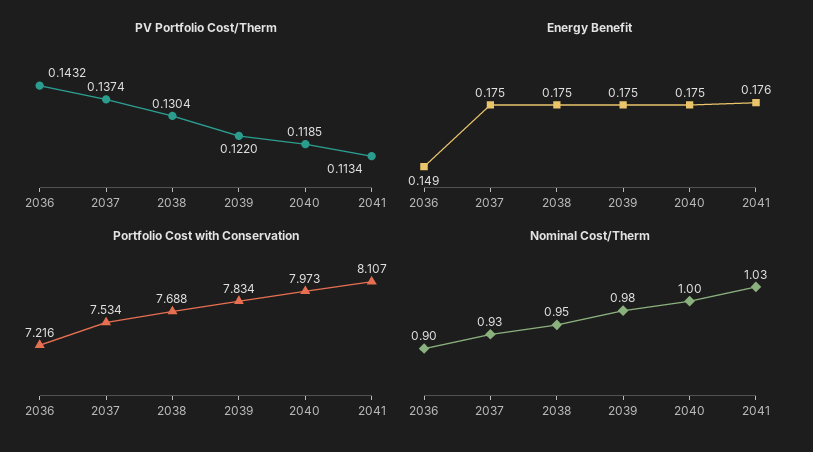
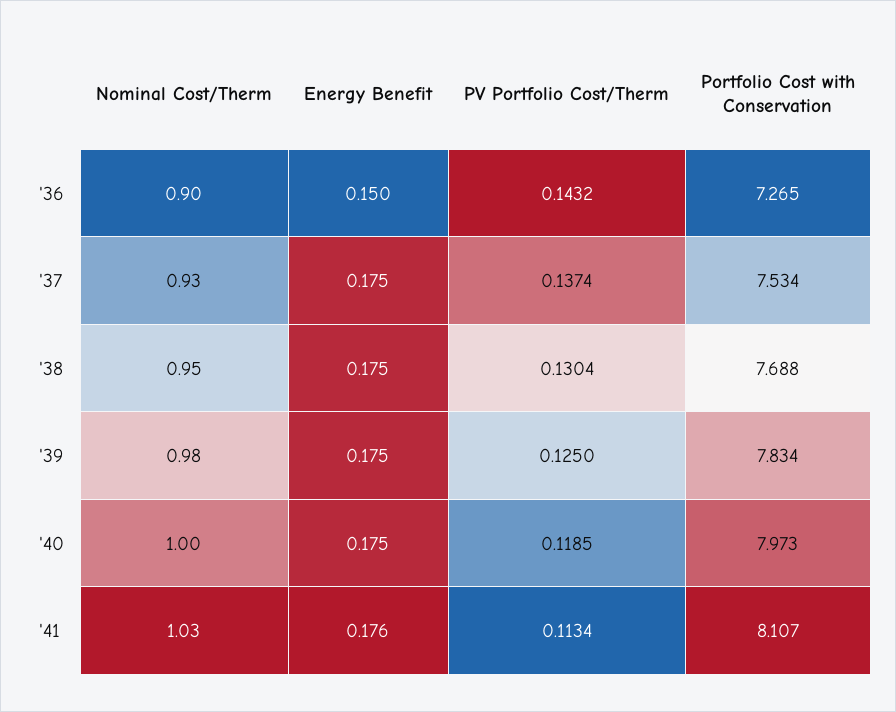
  {
    "PV Portfolio Cost/Therm": {
      "2036": 0.1432,
      "2037": 0.1374,
      "2038": 0.1304,
-     "2039": 0.122,
+     "2039": 0.125,
      "2040": 0.1185,
      "2041": 0.1134
    },
    "Energy Benefit": {
-     "2036": 0.149,
+     "2036": 0.15,
      "2037": 0.175,
      "2038": 0.175,
      "2039": 0.175,
      "2040": 0.175,
      "2041": 0.176
    },
    "Portfolio Cost with Conservation": {
-     "2036": 7.216,
+     "2036": 7.265,
      "2037": 7.534,
      "2038": 7.688,
      "2039": 7.834,
      "2040": 7.973,
      "2041": 8.107
    },
    "Nominal Cost/Therm": {
      "2036": 0.9,
      "2037": 0.93,
      "2038": 0.95,
      "2039": 0.98,
      "2040": 1,
      "2041": 1.03
    }
  }

